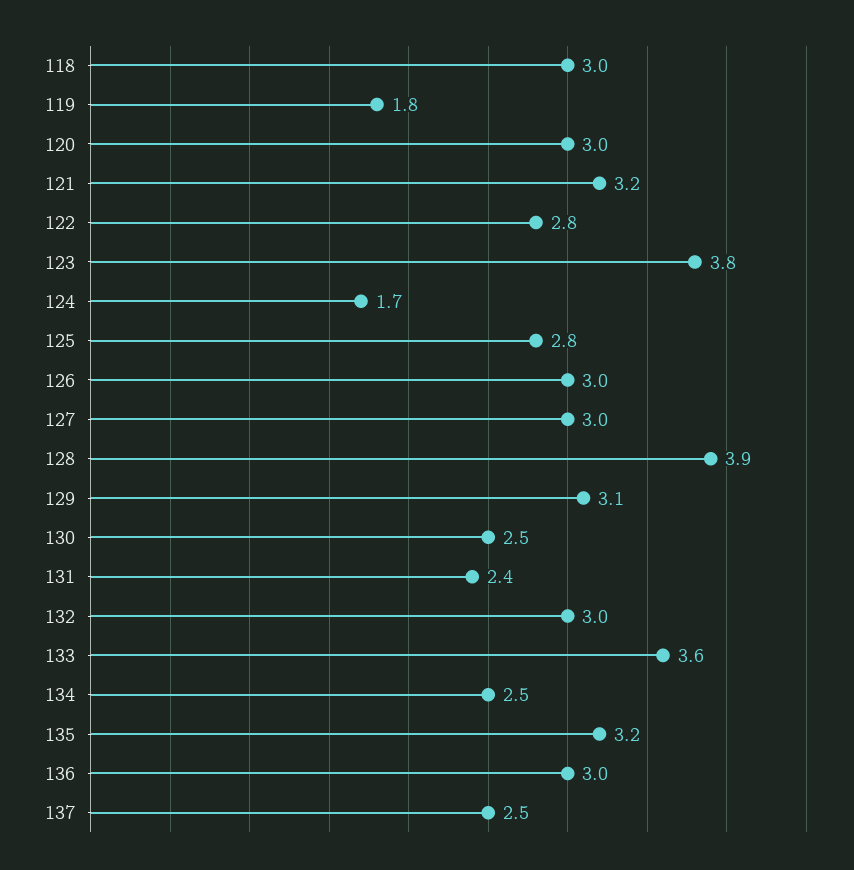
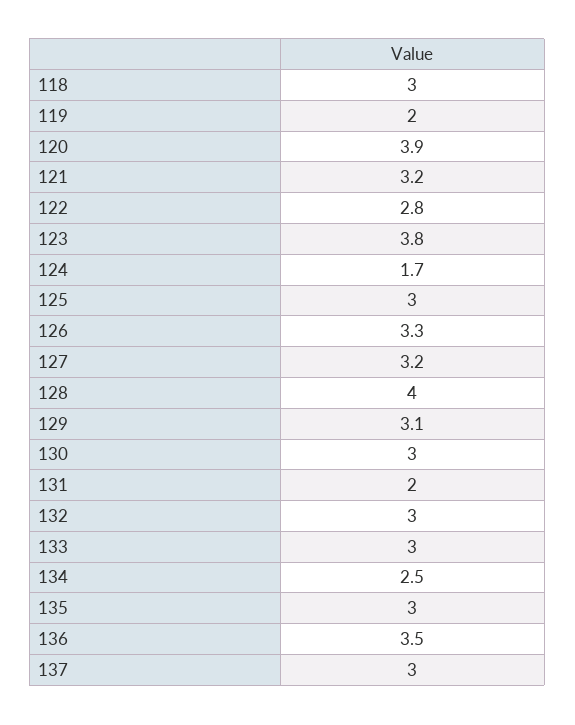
  {
    "118": 3,
-   "119": 1.8,
+   "119": 2,
-   "120": 3,
+   "120": 3.9,
    "121": 3.2,
    "122": 2.8,
    "123": 3.8,
    "124": 1.7,
-   "125": 2.8,
+   "125": 3,
-   "126": 3,
+   "126": 3.3,
-   "127": 3,
+   "127": 3.2,
-   "128": 3.9,
+   "128": 4,
    "129": 3.1,
-   "130": 2.5,
+   "130": 3,
-   "131": 2.4,
+   "131": 2,
    "132": 3,
-   "133": 3.6,
+   "133": 3,
    "134": 2.5,
-   "135": 3.2,
+   "135": 3,
-   "136": 3,
+   "136": 3.5,
-   "137": 2.5
+   "137": 3
  }

